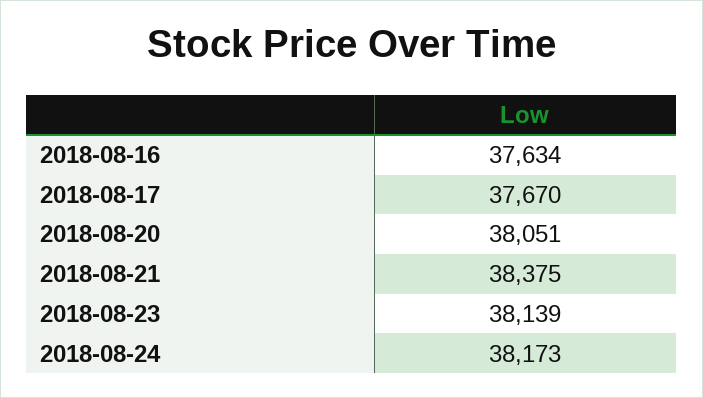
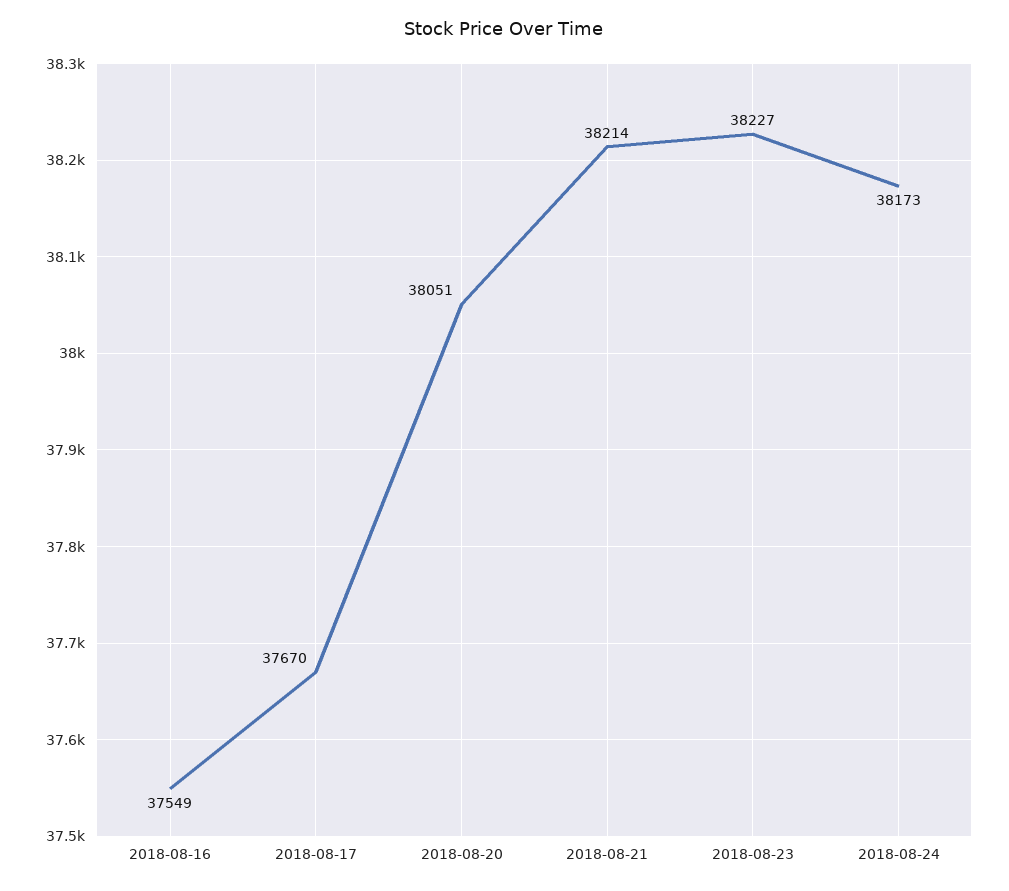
  {
-   "2018-08-16": 37634,
+   "2018-08-16": 37549,
    "2018-08-17": 37670,
    "2018-08-20": 38051,
-   "2018-08-21": 38375,
+   "2018-08-21": 38214,
-   "2018-08-23": 38139,
+   "2018-08-23": 38227,
    "2018-08-24": 38173
  }

